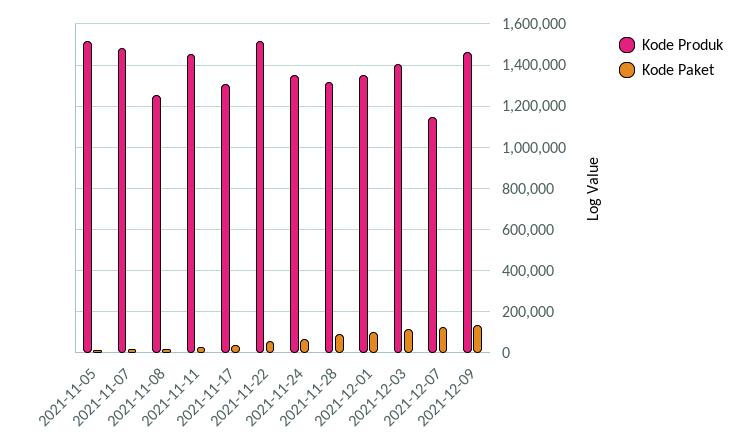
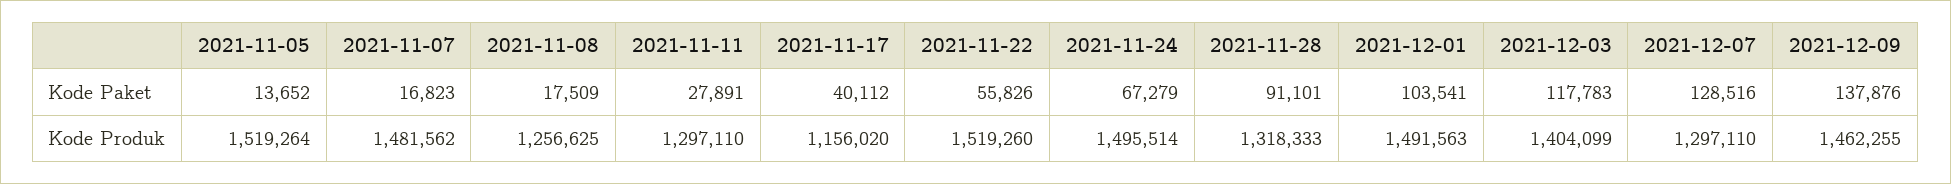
  {
    "Kode Produk": {
      "2021-11-05": 1519264,
      "2021-11-07": 1481562,
      "2021-11-08": 1256625,
-     "2021-11-11": 1450000,
+     "2021-11-11": 1297110,
-     "2021-11-17": 1300000,
+     "2021-11-17": 1156020,
      "2021-11-22": 1519260,
-     "2021-11-24": 1350000,
+     "2021-11-24": 1495514,
      "2021-11-28": 1318333,
-     "2021-12-01": 1350000,
+     "2021-12-01": 1491563,
      "2021-12-03": 1404099,
-     "2021-12-07": 1150000,
+     "2021-12-07": 1297110,
      "2021-12-09": 1462255
    },
    "Kode Paket": {
      "2021-11-05": 13652,
      "2021-11-07": 16823,
      "2021-11-08": 17509,
      "2021-11-11": 27891,
      "2021-11-17": 40112,
      "2021-11-22": 55826,
      "2021-11-24": 67279,
      "2021-11-28": 91101,
      "2021-12-01": 103541,
      "2021-12-03": 117783,
      "2021-12-07": 128516,
      "2021-12-09": 137876
    }
  }

